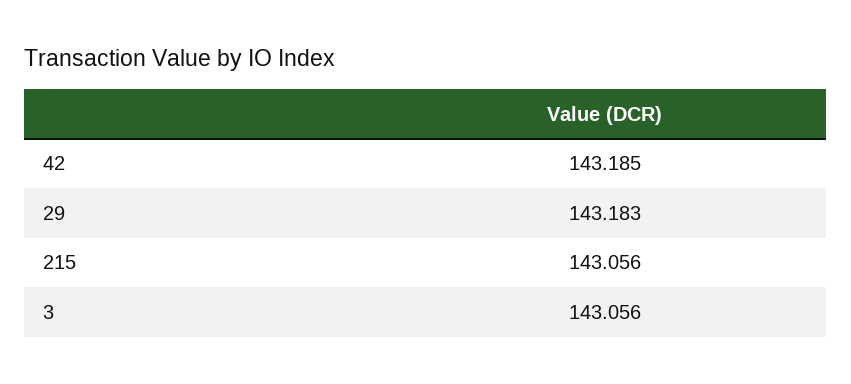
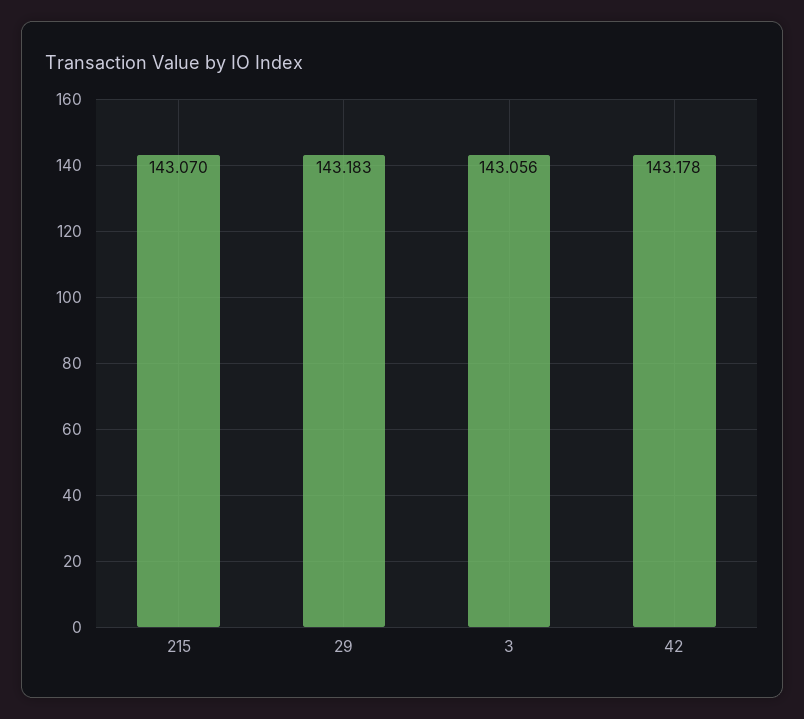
  {
-   "42": 143.185,
+   "42": 143.178,
    "29": 143.183,
-   "215": 143.056,
+   "215": 143.07,
    "3": 143.056
  }

